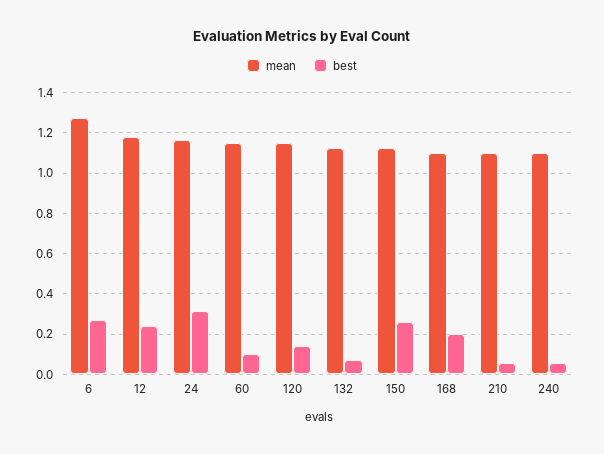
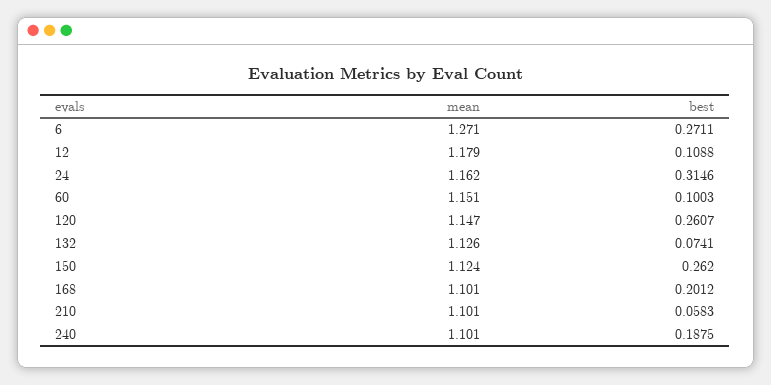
  {
    "mean": {
      "6": 1.271,
      "12": 1.179,
      "24": 1.162,
      "60": 1.151,
      "120": 1.147,
      "132": 1.126,
      "150": 1.124,
      "168": 1.101,
      "210": 1.101,
      "240": 1.101
    },
    "best": {
      "6": 0.2711,
-     "12": 0.25,
+     "12": 0.1088,
      "24": 0.3146,
      "60": 0.1003,
-     "120": 0.15,
+     "120": 0.2607,
      "132": 0.0741,
      "150": 0.262,
      "168": 0.2012,
      "210": 0.0583,
-     "240": 0.05
+     "240": 0.1875
    }
  }

